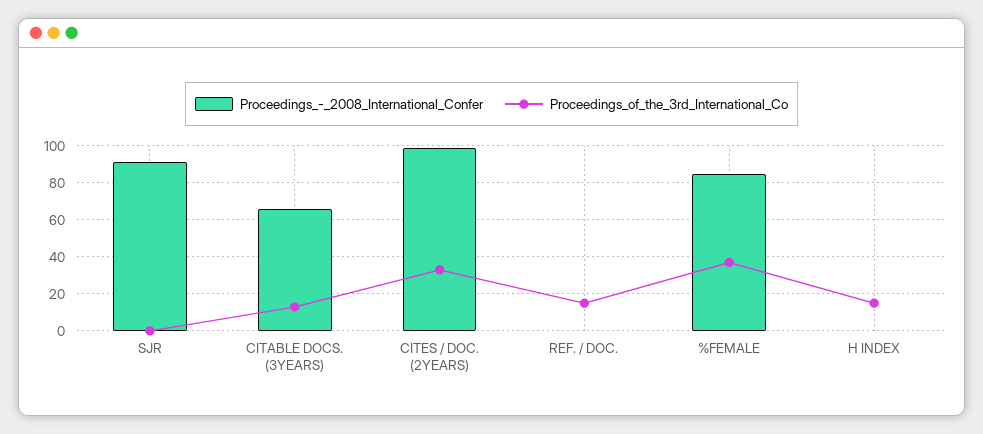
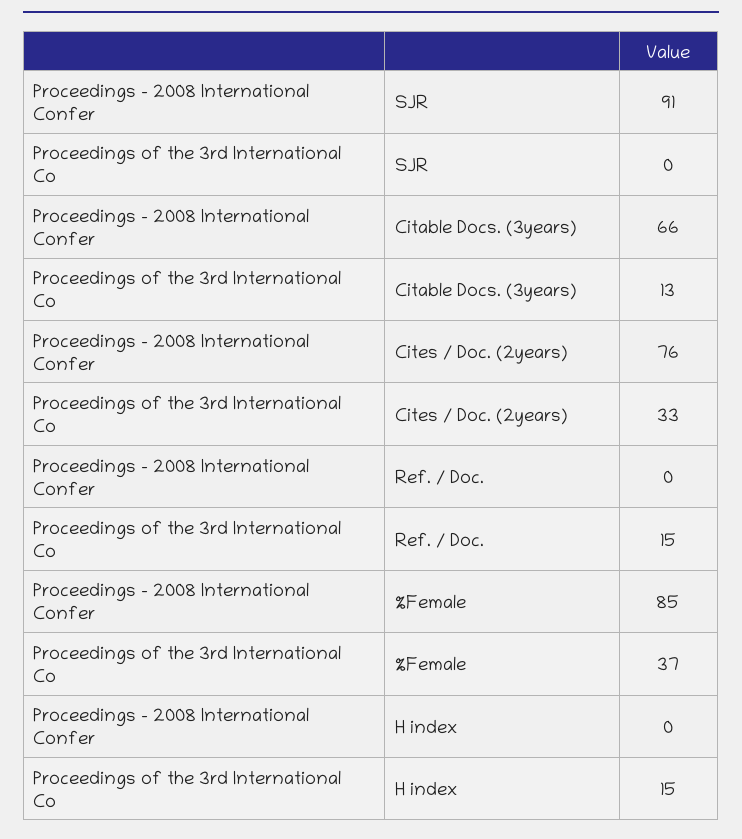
  {
    "Proceedings_-_2008_International_Confer": {
      "SJR": 91,
      "CITABLE DOCS. (3YEARS)": 66,
-     "CITES / DOC. (2YEARS)": 100,
+     "CITES / DOC. (2YEARS)": 76,
      "REF. / DOC.": 0,
      "%FEMALE": 85,
      "H INDEX": 0
    },
    "Proceedings_of_the_3rd_International_Co": {
      "SJR": 0,
      "CITABLE DOCS. (3YEARS)": 13,
      "CITES / DOC. (2YEARS)": 33,
      "REF. / DOC.": 15,
      "%FEMALE": 37,
      "H INDEX": 15
    }
  }

